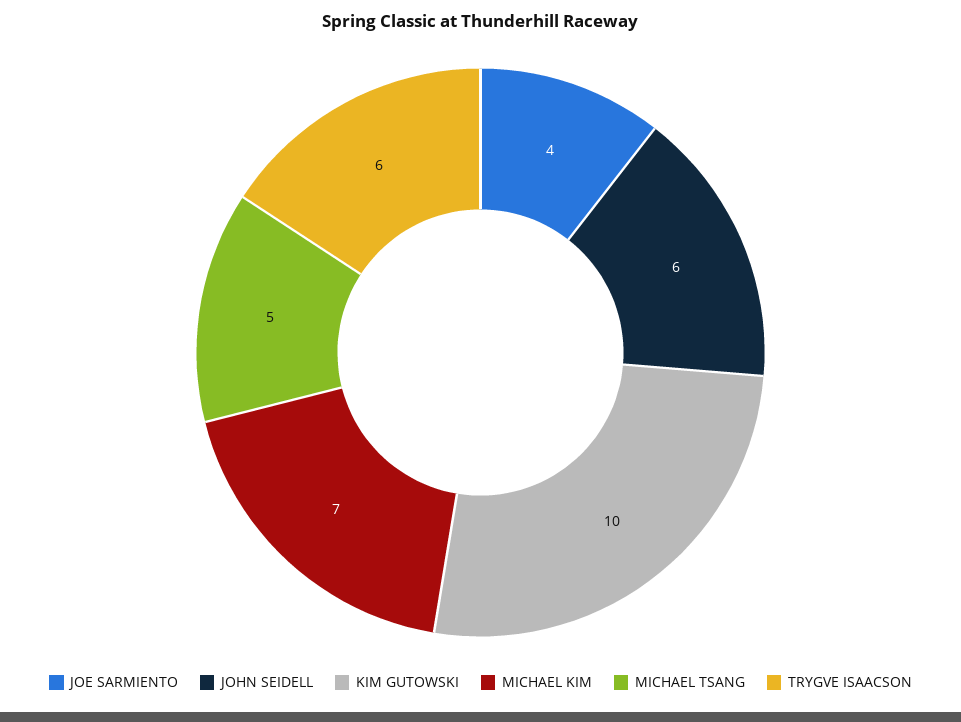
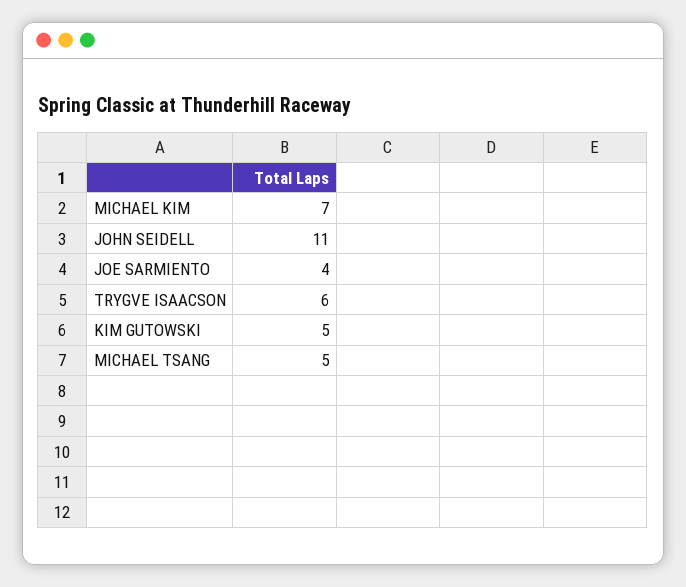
  {
    "JOE SARMIENTO": 4,
-   "JOHN SEIDELL": 6,
+   "JOHN SEIDELL": 11,
-   "KIM GUTOWSKI": 10,
+   "KIM GUTOWSKI": 5,
    "MICHAEL KIM": 7,
    "MICHAEL TSANG": 5,
    "TRYGVE ISAACSON": 6
  }

